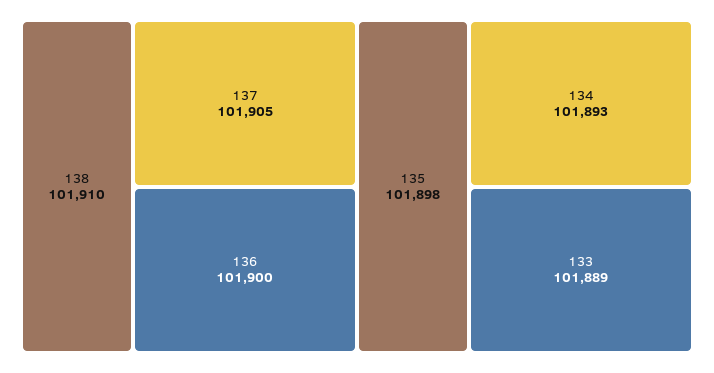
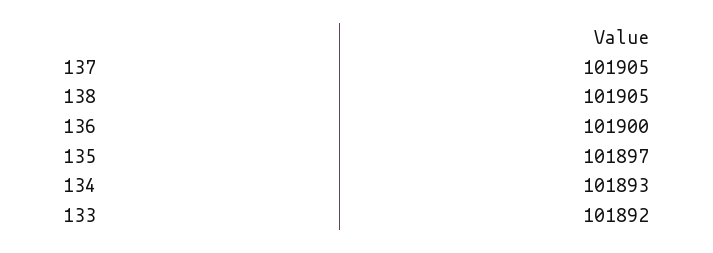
  {
-   "138": 101910,
+   "138": 101905,
    "137": 101905,
    "136": 101900,
-   "135": 101898,
+   "135": 101897,
    "134": 101893,
-   "133": 101889
+   "133": 101892
  }

